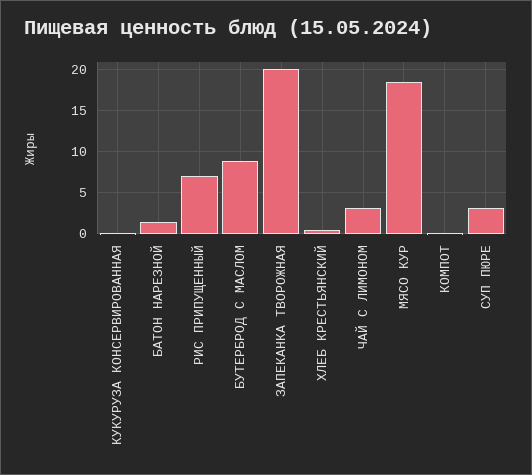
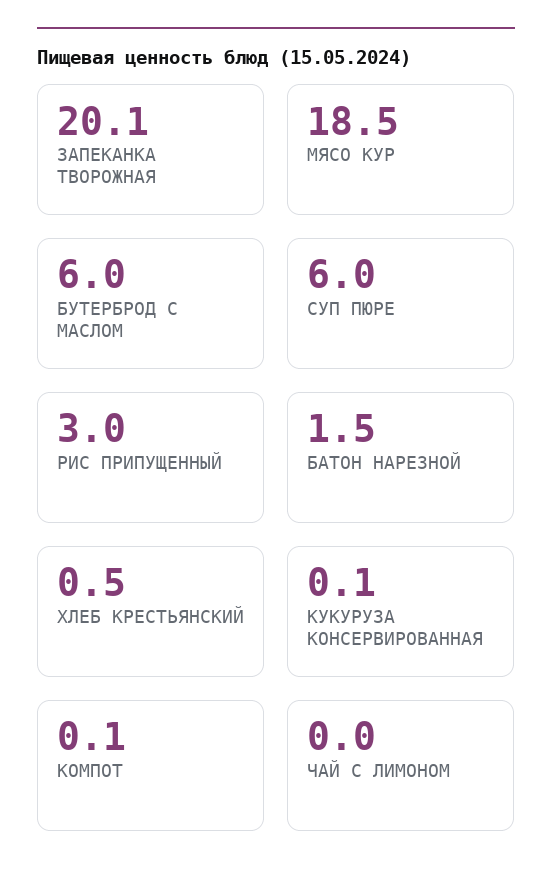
  {
    "КУКУРУЗА КОНСЕРВИРОВАННАЯ": 0.1,
    "БАТОН НАРЕЗНОЙ": 1.5,
-   "РИС ПРИПУЩЕННЫЙ": 7,
+   "РИС ПРИПУЩЕННЫЙ": 3,
-   "БУТЕРБРОД С МАСЛОМ": 9,
+   "БУТЕРБРОД С МАСЛОМ": 6,
    "ЗАПЕКАНКА ТВОРОЖНАЯ": 20.1,
    "ХЛЕБ КРЕСТЬЯНСКИЙ": 0.5,
-   "ЧАЙ С ЛИМОНОМ": 3,
+   "ЧАЙ С ЛИМОНОМ": 0,
    "МЯСО КУР": 18.5,
    "КОМПОТ": 0.1,
-   "СУП ПЮРЕ": 3
+   "СУП ПЮРЕ": 6
  }

